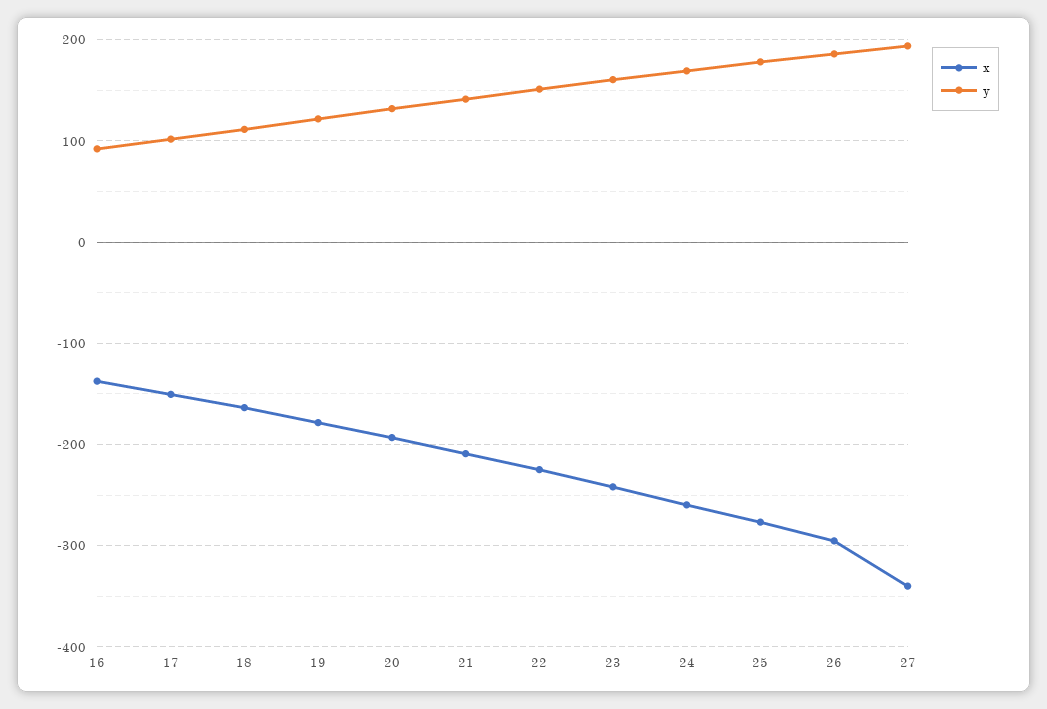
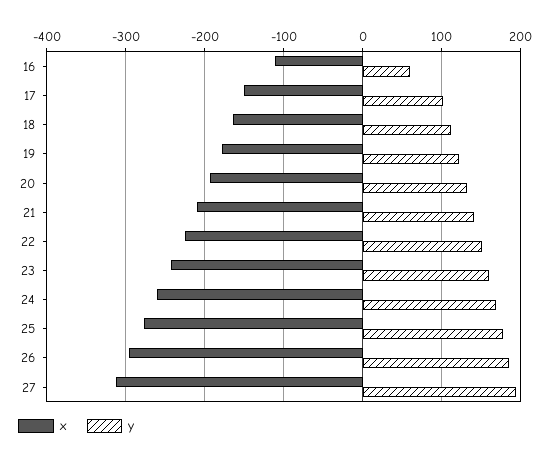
  {
    "x": {
-     "16": -140,
+     "16": -110,
      "17": -150,
      "18": -160,
      "19": -180,
      "20": -190,
      "21": -210,
      "22": -220,
      "23": -240,
      "24": -260,
      "25": -280,
      "26": -300,
-     "27": -340
+     "27": -310
    },
    "y": {
-     "16": 90,
+     "16": 60,
      "17": 100,
      "18": 110,
      "19": 120,
      "20": 130,
      "21": 140,
      "22": 150,
      "23": 160,
      "24": 170,
      "25": 180,
      "26": 190,
      "27": 190
    }
  }

